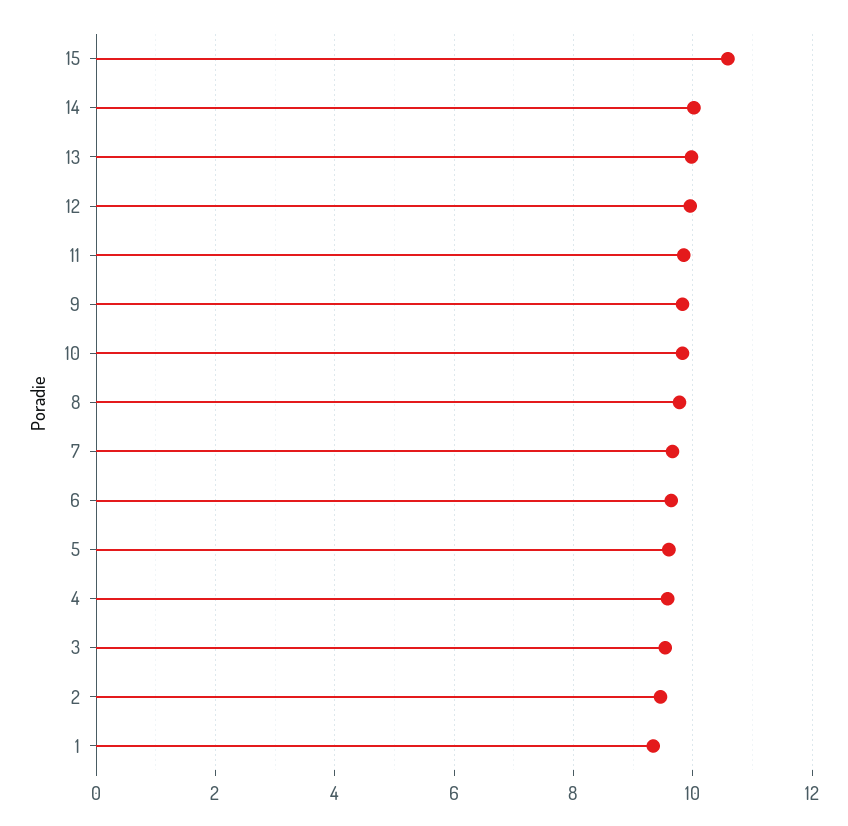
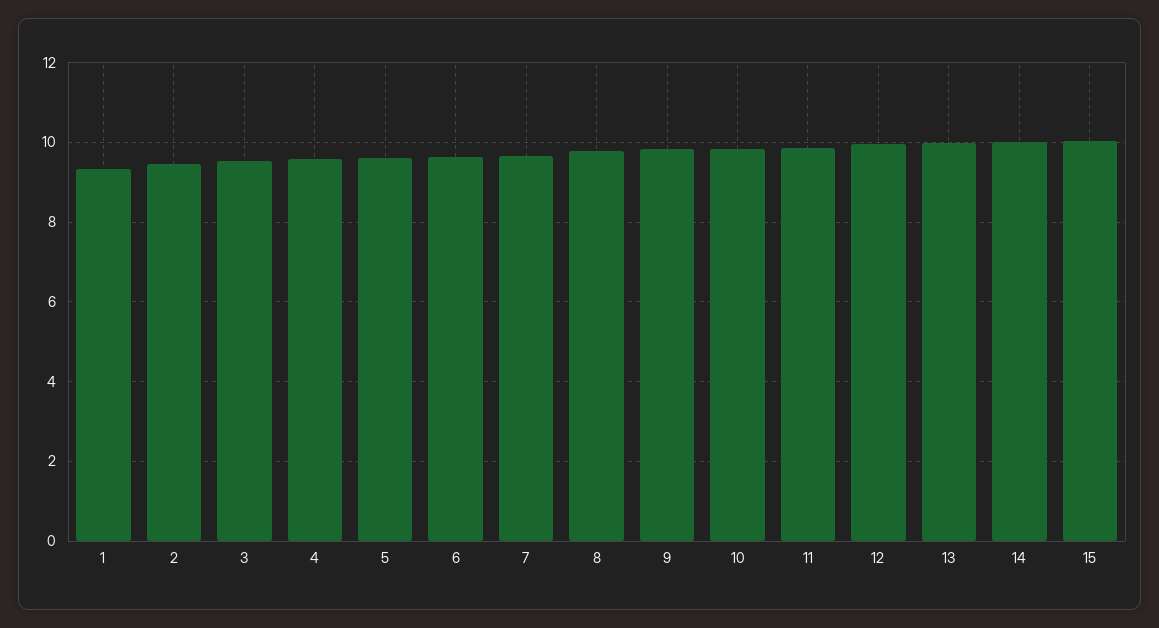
  {
-   "15": 10.6,
+   "15": 10,
    "14": 10,
    "13": 10,
    "12": 10,
    "11": 9.8,
    "9": 9.8,
    "10": 9.8,
    "8": 9.8,
    "7": 9.6,
    "6": 9.6,
    "5": 9.6,
    "4": 9.6,
    "3": 9.6,
    "2": 9.4,
    "1": 9.4
  }

